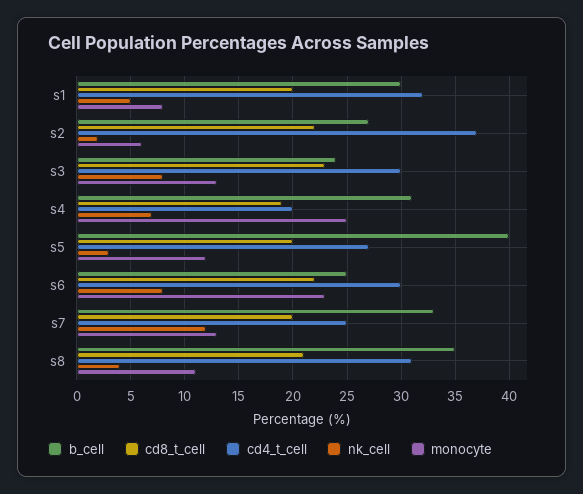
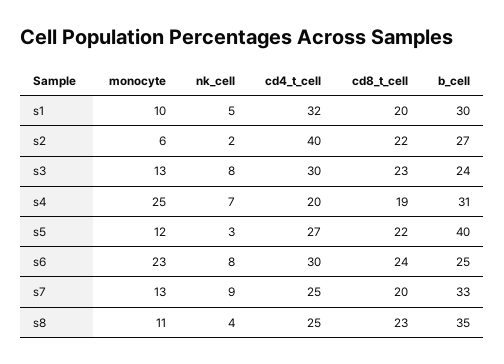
  {
    "b_cell": {
      "s1": 30,
      "s2": 27,
      "s3": 24,
      "s4": 31,
      "s5": 40,
      "s6": 25,
      "s7": 33,
      "s8": 35
    },
    "cd8_t_cell": {
      "s1": 20,
      "s2": 22,
      "s3": 23,
      "s4": 19,
-     "s5": 20,
+     "s5": 22,
-     "s6": 22,
+     "s6": 24,
      "s7": 20,
-     "s8": 21
+     "s8": 23
    },
    "cd4_t_cell": {
      "s1": 32,
-     "s2": 37,
+     "s2": 40,
      "s3": 30,
      "s4": 20,
      "s5": 27,
      "s6": 30,
      "s7": 25,
-     "s8": 31
+     "s8": 25
    },
    "nk_cell": {
      "s1": 5,
      "s2": 2,
      "s3": 8,
      "s4": 7,
      "s5": 3,
      "s6": 8,
-     "s7": 12,
+     "s7": 9,
      "s8": 4
    },
    "monocyte": {
-     "s1": 8,
+     "s1": 10,
      "s2": 6,
      "s3": 13,
      "s4": 25,
      "s5": 12,
      "s6": 23,
      "s7": 13,
      "s8": 11
    }
  }

